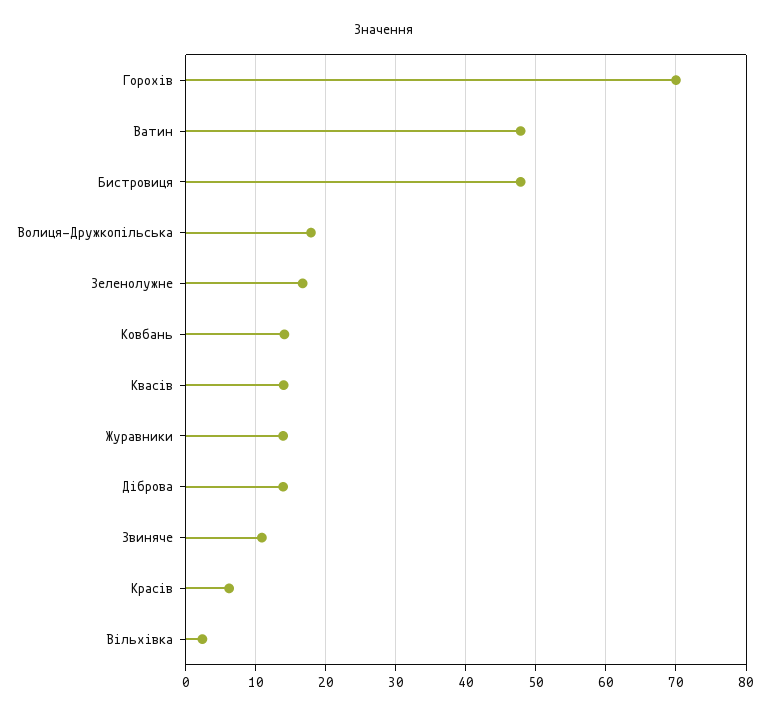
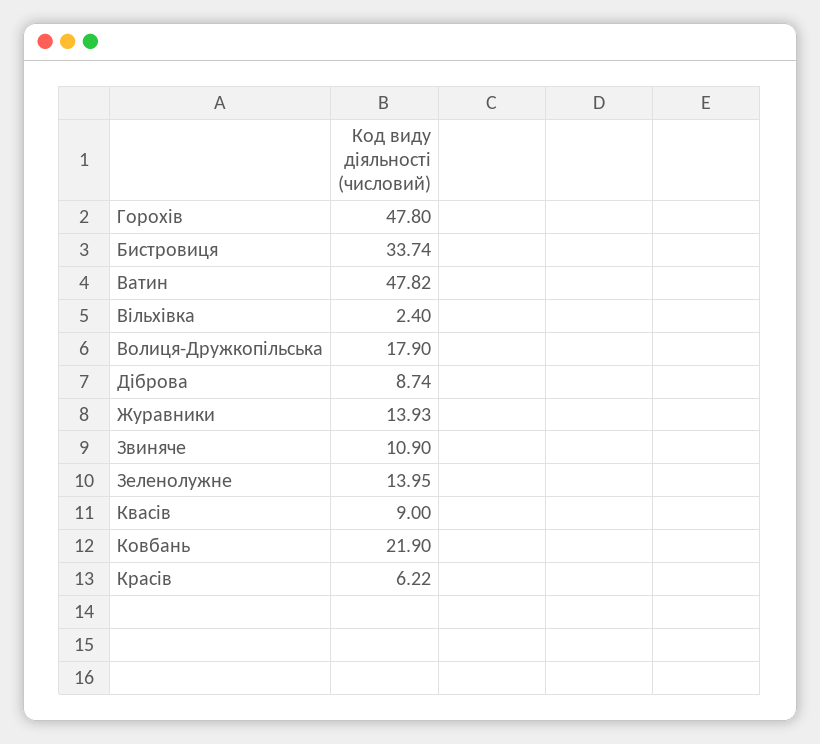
  {
-   "Горохів": 70,
+   "Горохів": 47.8,
    "Ватин": 47.82,
-   "Бистровиця": 48,
+   "Бистровиця": 33.74,
    "Волиця-Дружкопільська": 17.9,
-   "Зеленолужне": 17,
+   "Зеленолужне": 13.95,
-   "Ковбань": 14,
+   "Ковбань": 21.9,
-   "Квасів": 14,
+   "Квасів": 9,
    "Журавники": 13.93,
-   "Діброва": 14,
+   "Діброва": 8.74,
    "Звиняче": 10.9,
    "Красів": 6.22,
    "Вільхівка": 2.4
  }

